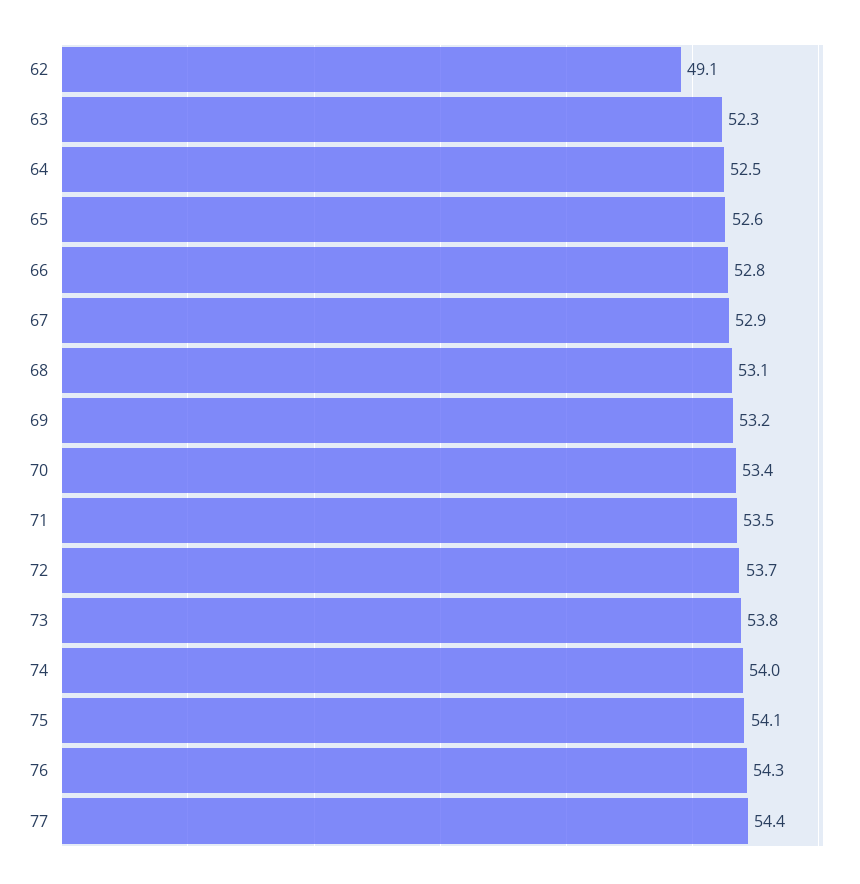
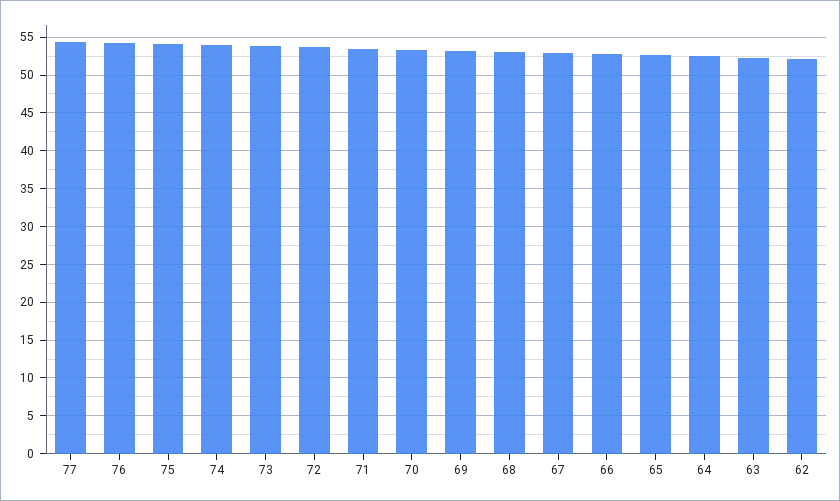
  {
-   "62": 49.1,
+   "62": 52,
    "63": 52.3,
    "64": 52.5,
    "65": 52.6,
    "66": 52.8,
    "67": 52.9,
    "68": 53.1,
    "69": 53.2,
    "70": 53.4,
    "71": 53.5,
    "72": 53.7,
    "73": 53.8,
    "74": 54,
    "75": 54.1,
    "76": 54.3,
    "77": 54.4
  }

